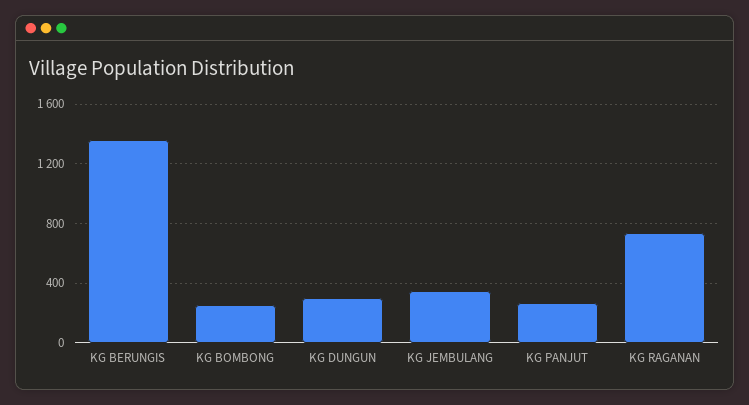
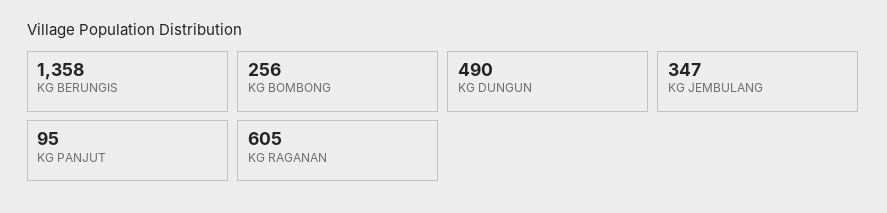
  {
    "KG BERUNGIS": 1358,
    "KG BOMBONG": 256,
-   "KG DUNGUN": 300,
+   "KG DUNGUN": 490,
    "KG JEMBULANG": 347,
-   "KG PANJUT": 250,
+   "KG PANJUT": 95,
-   "KG RAGANAN": 750
+   "KG RAGANAN": 605
  }

